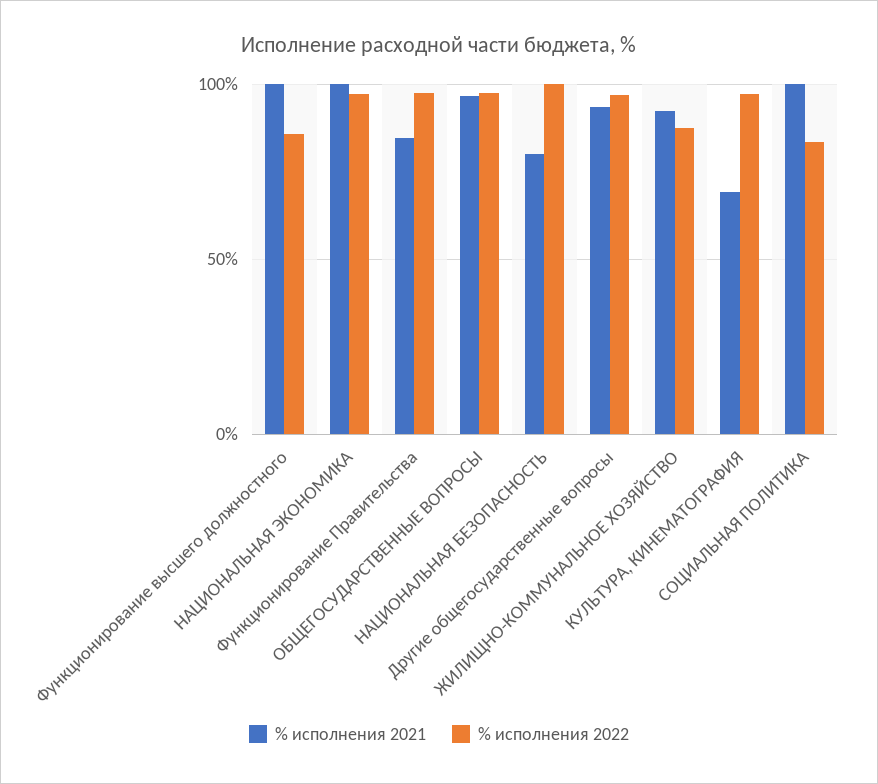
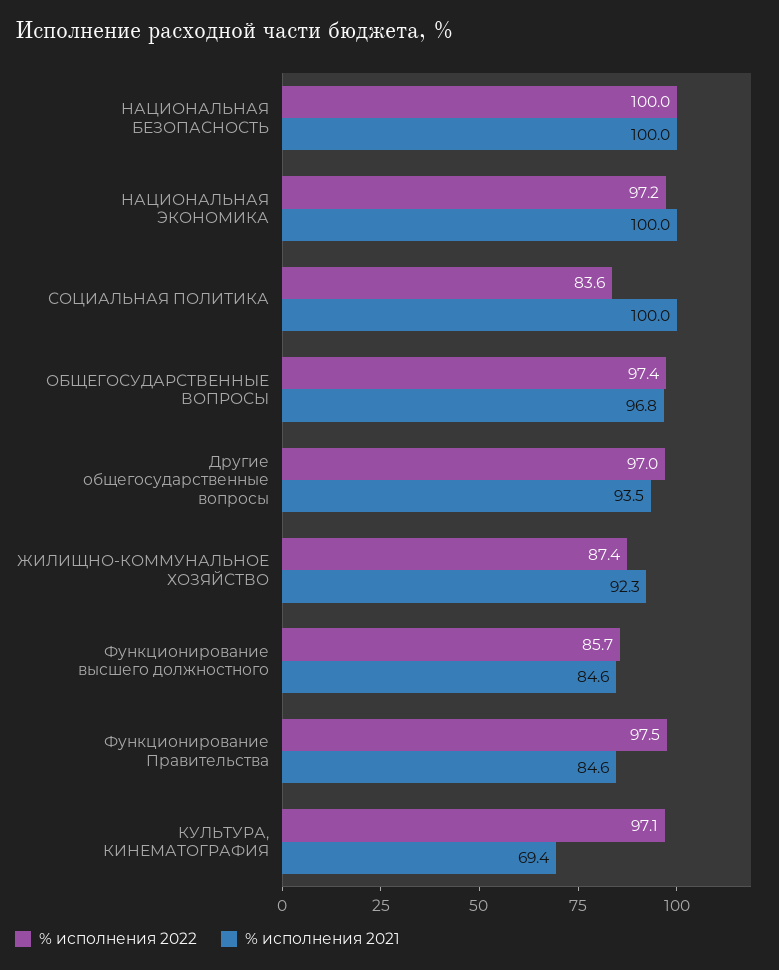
  {
    "% исполнения 2021": {
-     "Функционирование высшего должностного": 100,
+     "Функционирование высшего должностного": 84.6,
      "НАЦИОНАЛЬНАЯ ЭКОНОМИКА": 100,
      "Функционирование Правительства": 84.6,
      "ОБЩЕГОСУДАРСТВЕННЫЕ ВОПРОСЫ": 96.8,
-     "НАЦИОНАЛЬНАЯ БЕЗОПАСНОСТЬ": 80,
+     "НАЦИОНАЛЬНАЯ БЕЗОПАСНОСТЬ": 100,
      "Другие общегосударственные вопросы": 93.5,
      "ЖИЛИЩНО-КОММУНАЛЬНОЕ ХОЗЯЙСТВО": 92.3,
      "КУЛЬТУРА, КИНЕМАТОГРАФИЯ": 69.4,
      "СОЦИАЛЬНАЯ ПОЛИТИКА": 100
    },
    "% исполнения 2022": {
      "Функционирование высшего должностного": 85.7,
      "НАЦИОНАЛЬНАЯ ЭКОНОМИКА": 97.2,
      "Функционирование Правительства": 97.5,
      "ОБЩЕГОСУДАРСТВЕННЫЕ ВОПРОСЫ": 97.4,
      "НАЦИОНАЛЬНАЯ БЕЗОПАСНОСТЬ": 100,
      "Другие общегосударственные вопросы": 97,
      "ЖИЛИЩНО-КОММУНАЛЬНОЕ ХОЗЯЙСТВО": 87.4,
      "КУЛЬТУРА, КИНЕМАТОГРАФИЯ": 97.1,
      "СОЦИАЛЬНАЯ ПОЛИТИКА": 83.6
    }
  }

